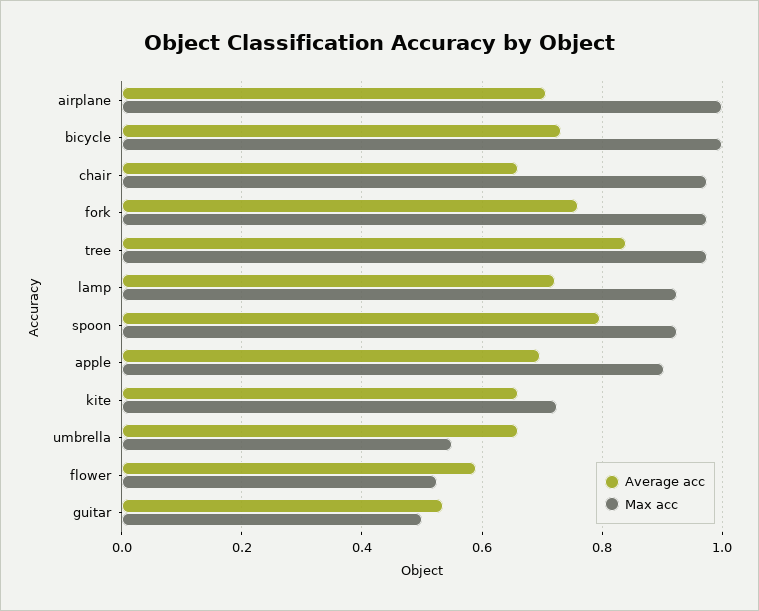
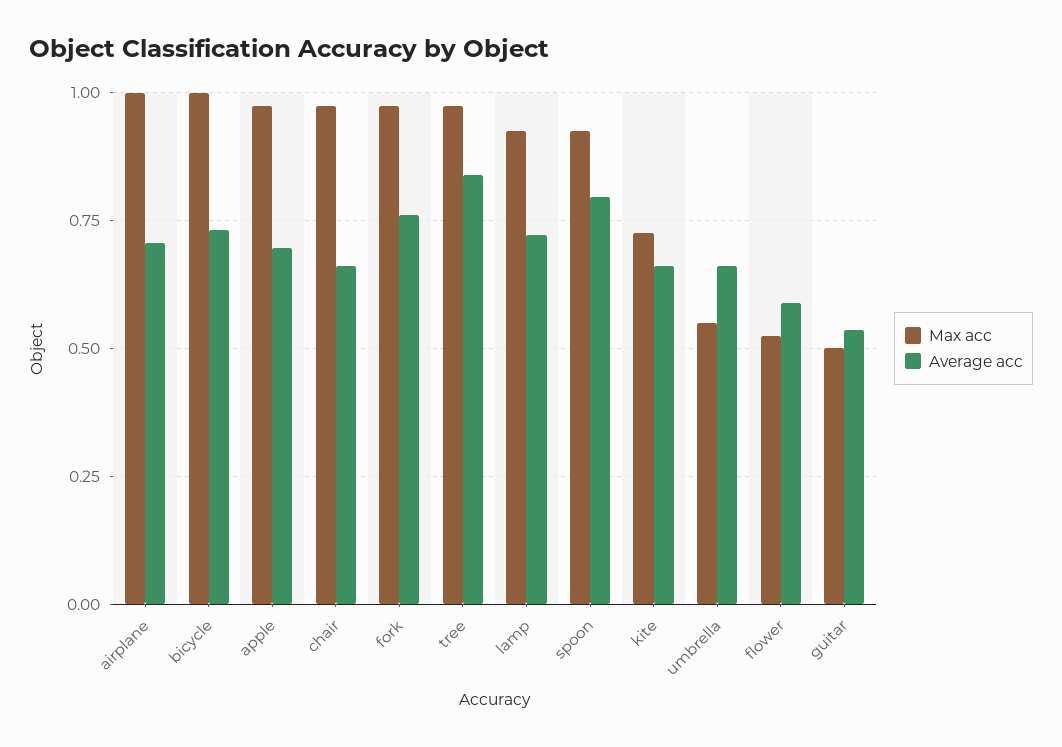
  {
    "Average acc": {
      "airplane": 0.7,
      "bicycle": 0.74,
      "chair": 0.66,
      "fork": 0.76,
      "tree": 0.84,
      "lamp": 0.72,
      "spoon": 0.8,
      "apple": 0.7,
      "kite": 0.66,
      "umbrella": 0.66,
      "flower": 0.58,
      "guitar": 0.54
    },
    "Max acc": {
      "airplane": 1,
      "bicycle": 1,
      "chair": 0.98,
      "fork": 0.98,
      "tree": 0.98,
      "lamp": 0.92,
      "spoon": 0.92,
-     "apple": 0.9,
+     "apple": 0.975,
      "kite": 0.72,
      "umbrella": 0.56,
      "flower": 0.52,
      "guitar": 0.5
    }
  }

